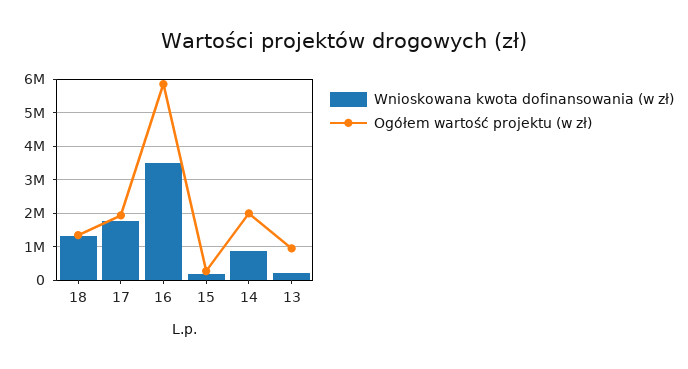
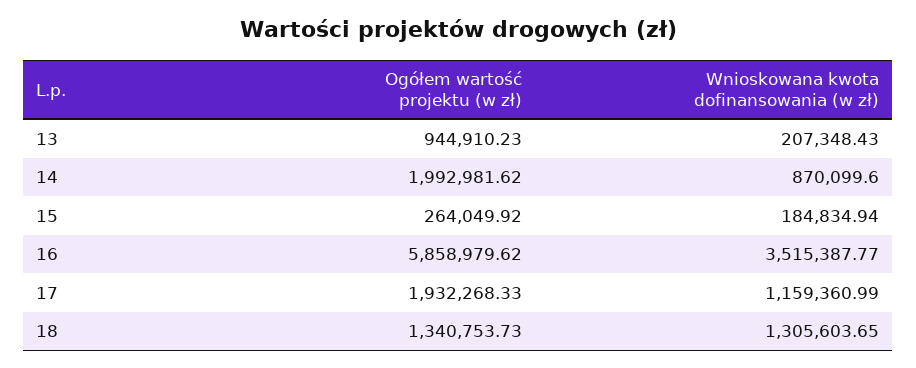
  {
    "Wnioskowana kwota dofinansowania (w zł)": {
      "18": 1305603.65,
-     "17": 1800000,
+     "17": 1159360.99,
      "16": 3515387.77,
      "15": 184834.94,
      "14": 870099.6,
      "13": 207348.43
    },
    "Ogółem wartość projektu (w zł)": {
      "18": 1340753.73,
      "17": 1932268.33,
      "16": 5858979.62,
      "15": 264049.92,
      "14": 1992981.62,
      "13": 944910.23
    }
  }

